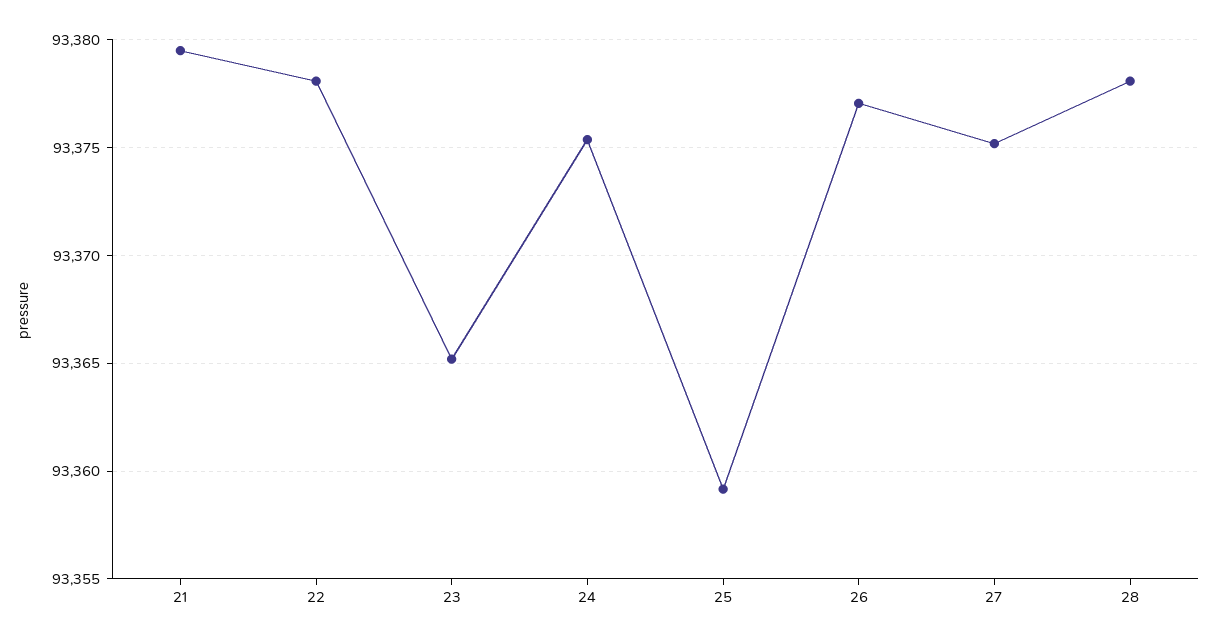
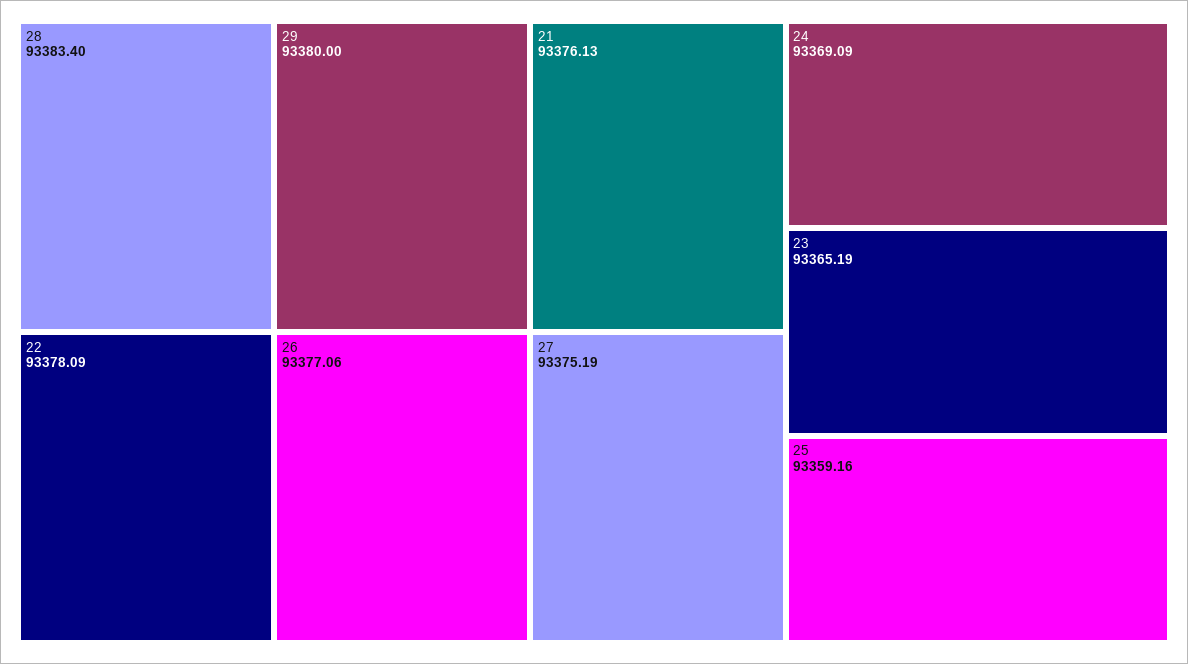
  {
-   "21": 93379.5,
+   "21": 93376.13,
    "22": 93378.09,
    "23": 93365.19,
-   "24": 93375.5,
+   "24": 93369.09,
    "25": 93359.16,
    "26": 93377.06,
    "27": 93375.19,
-   "28": 93378
+   "28": 93383.4,
+   "29": 93380
  }

